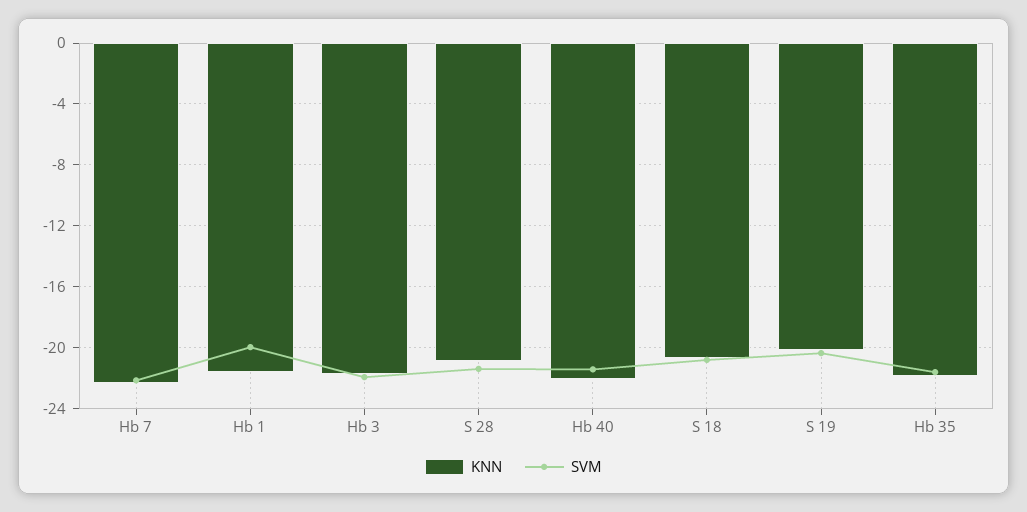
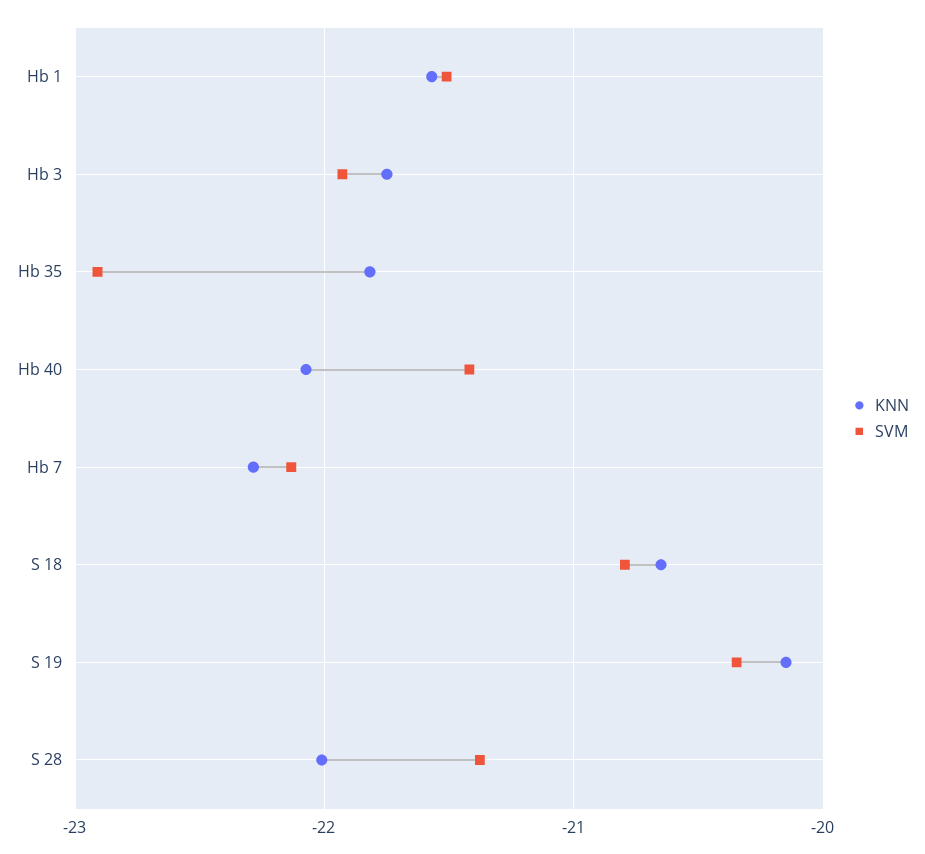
  {
    "KNN": {
      "Hb 7": -22.3,
      "Hb 1": -21.6,
      "Hb 3": -21.8,
-     "S 28": -21,
+     "S 28": -22,
      "Hb 40": -22.1,
      "S 18": -20.7,
      "S 19": -20.2,
      "Hb 35": -21.8
    },
    "SVM": {
      "Hb 7": -22.1,
-     "Hb 1": -20,
+     "Hb 1": -21.5,
      "Hb 3": -21.9,
      "S 28": -21.4,
      "Hb 40": -21.4,
      "S 18": -20.8,
      "S 19": -20.3,
-     "Hb 35": -21.5
+     "Hb 35": -22.9
    }
  }

